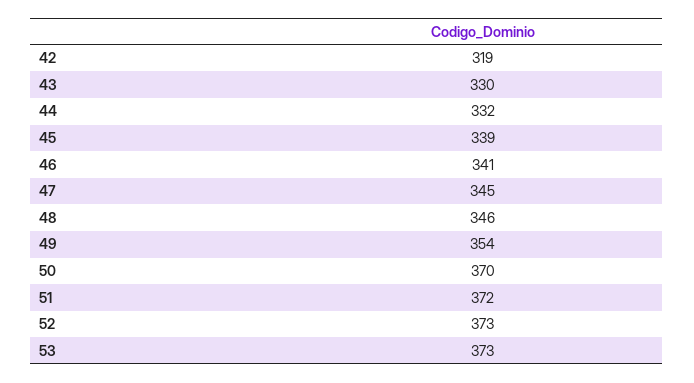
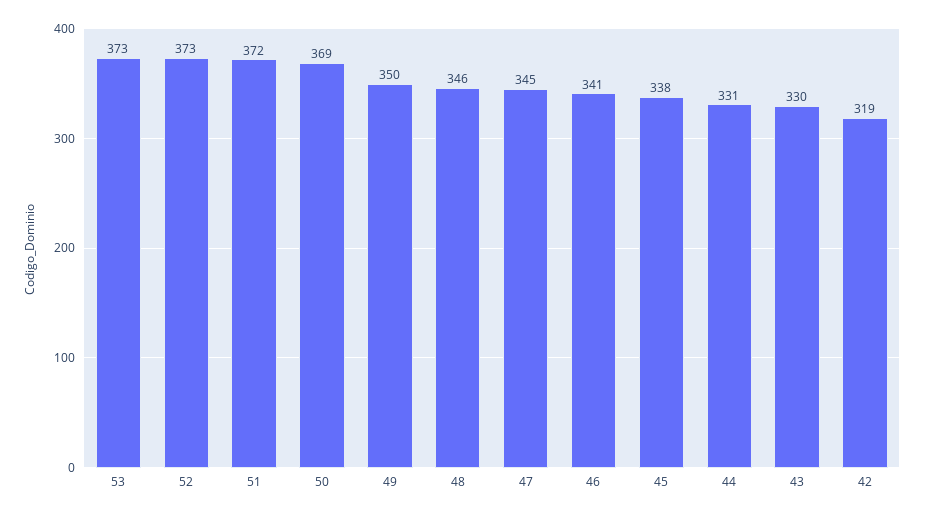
  {
    "42": 319,
    "43": 330,
-   "44": 332,
+   "44": 331,
-   "45": 339,
+   "45": 338,
    "46": 341,
    "47": 345,
    "48": 346,
-   "49": 354,
+   "49": 350,
-   "50": 370,
+   "50": 369,
    "51": 372,
    "52": 373,
    "53": 373
  }

